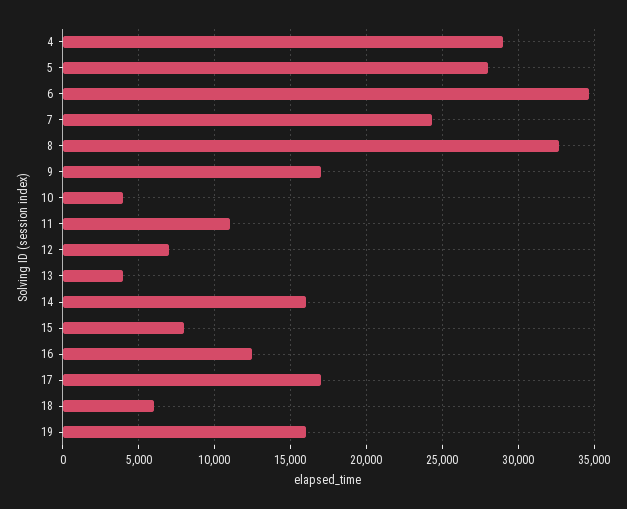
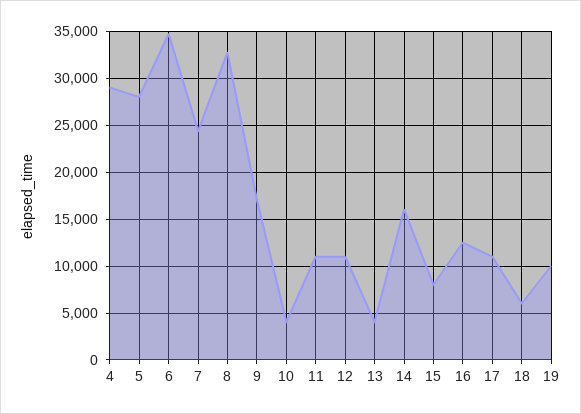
  {
    "4": 29000,
    "5": 28000,
    "6": 34500,
    "7": 24500,
    "8": 32500,
    "9": 17000,
    "10": 4000,
    "11": 11000,
-   "12": 7000,
+   "12": 11000,
    "13": 4000,
    "14": 16000,
    "15": 8000,
    "16": 12500,
-   "17": 17000,
+   "17": 11000,
    "18": 6000,
-   "19": 16000
+   "19": 10000
  }

